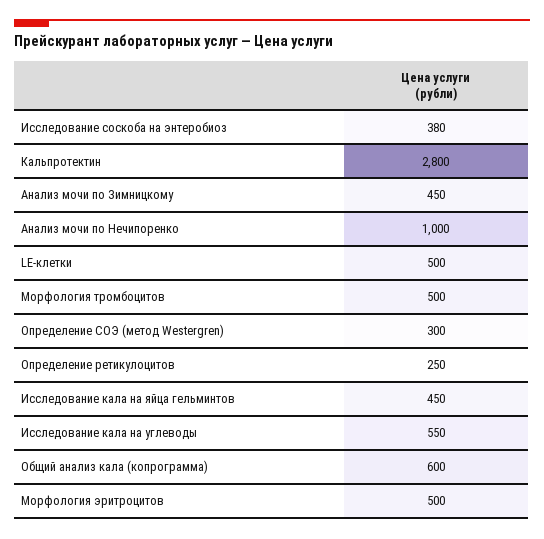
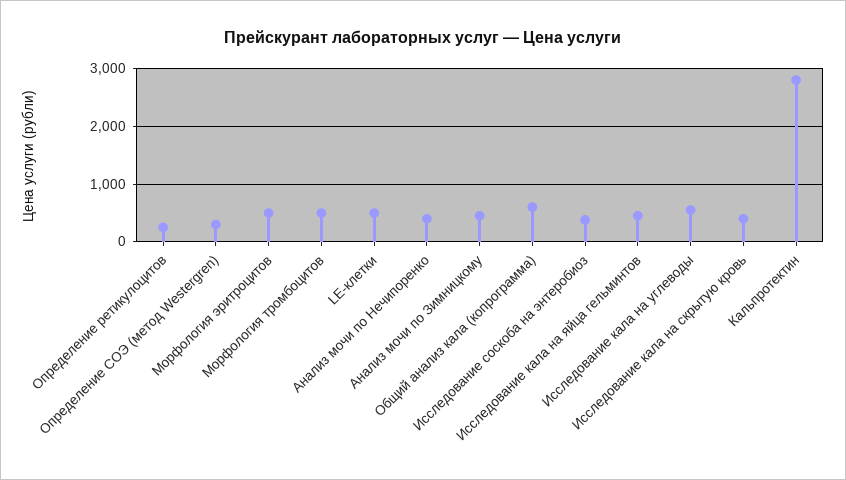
  {
    "Исследование соскоба на энтеробиоз": 380,
    "Кальпротектин": 2800,
    "Анализ мочи по Зимницкому": 450,
-   "Анализ мочи по Нечипоренко": 1000,
+   "Анализ мочи по Нечипоренко": 400,
    "LЕ-клетки": 500,
    "Морфология тромбоцитов": 500,
    "Определение СОЭ (метод Westergren)": 300,
    "Определение ретикулоцитов": 250,
    "Исследование кала на яйца гельминтов": 450,
    "Исследование кала на углеводы": 550,
    "Общий анализ кала (копрограмма)": 600,
-   "Морфология эритроцитов": 500
+   "Морфология эритроцитов": 500,
+   "Исследование кала на скрытую кровь": 400
  }

